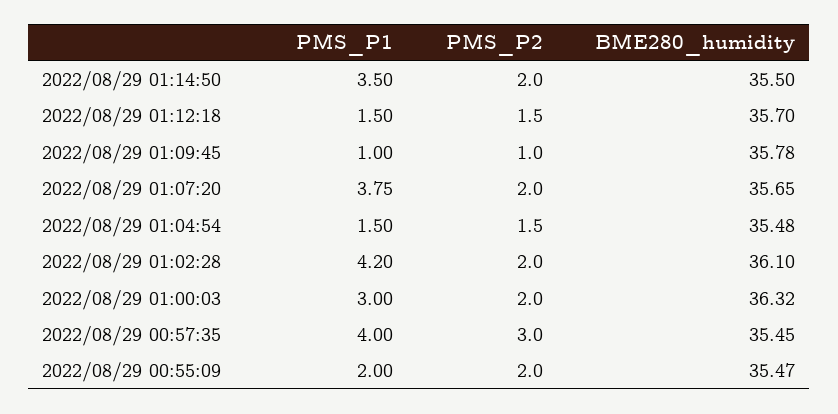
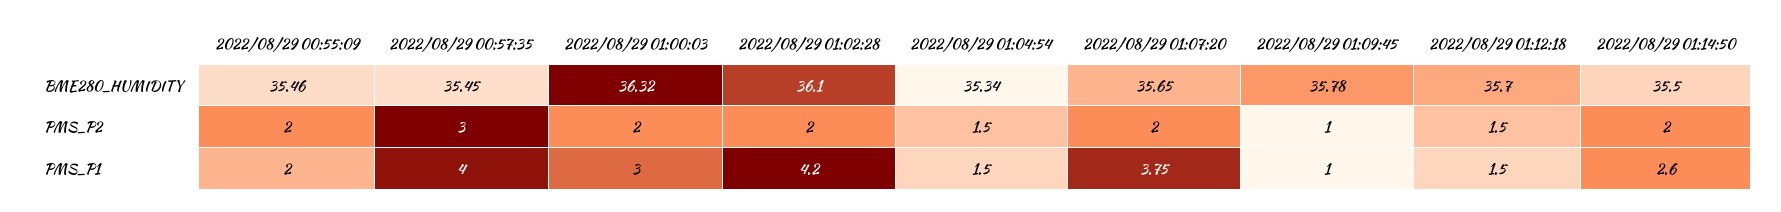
  {
    "PMS_P1": {
-     "2022/08/29 01:14:50": 3.5,
+     "2022/08/29 01:14:50": 2.6,
      "2022/08/29 01:12:18": 1.5,
      "2022/08/29 01:09:45": 1,
      "2022/08/29 01:07:20": 3.75,
      "2022/08/29 01:04:54": 1.5,
      "2022/08/29 01:02:28": 4.2,
      "2022/08/29 01:00:03": 3,
      "2022/08/29 00:57:35": 4,
      "2022/08/29 00:55:09": 2
    },
    "PMS_P2": {
      "2022/08/29 01:14:50": 2,
      "2022/08/29 01:12:18": 1.5,
      "2022/08/29 01:09:45": 1,
      "2022/08/29 01:07:20": 2,
      "2022/08/29 01:04:54": 1.5,
      "2022/08/29 01:02:28": 2,
      "2022/08/29 01:00:03": 2,
      "2022/08/29 00:57:35": 3,
      "2022/08/29 00:55:09": 2
    },
    "BME280_humidity": {
      "2022/08/29 01:14:50": 35.5,
      "2022/08/29 01:12:18": 35.7,
      "2022/08/29 01:09:45": 35.78,
      "2022/08/29 01:07:20": 35.65,
-     "2022/08/29 01:04:54": 35.48,
+     "2022/08/29 01:04:54": 35.34,
      "2022/08/29 01:02:28": 36.1,
      "2022/08/29 01:00:03": 36.32,
      "2022/08/29 00:57:35": 35.45,
-     "2022/08/29 00:55:09": 35.47
+     "2022/08/29 00:55:09": 35.46
    }
  }

